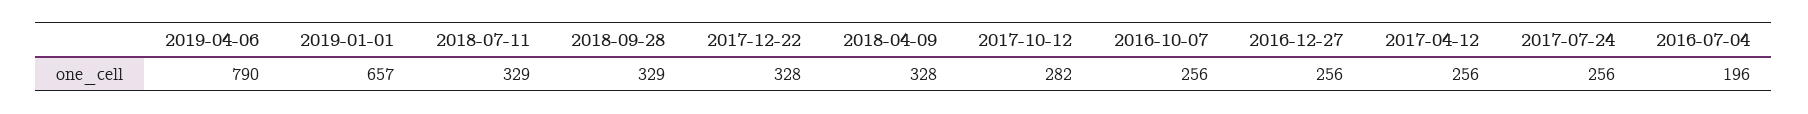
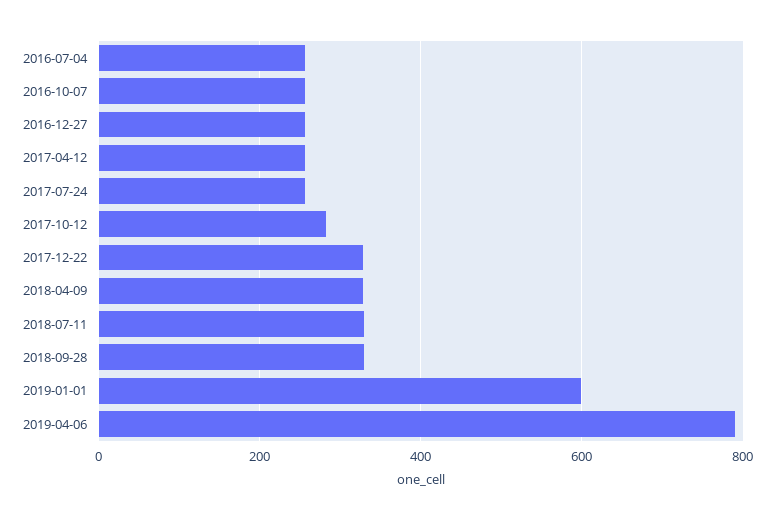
  {
    "2019-04-06": 790,
-   "2019-01-01": 657,
+   "2019-01-01": 600,
    "2018-07-11": 329,
    "2018-09-28": 329,
    "2017-12-22": 328,
    "2018-04-09": 328,
    "2017-10-12": 282,
    "2016-10-07": 256,
    "2016-12-27": 256,
    "2017-04-12": 256,
    "2017-07-24": 256,
-   "2016-07-04": 196
+   "2016-07-04": 260
  }

